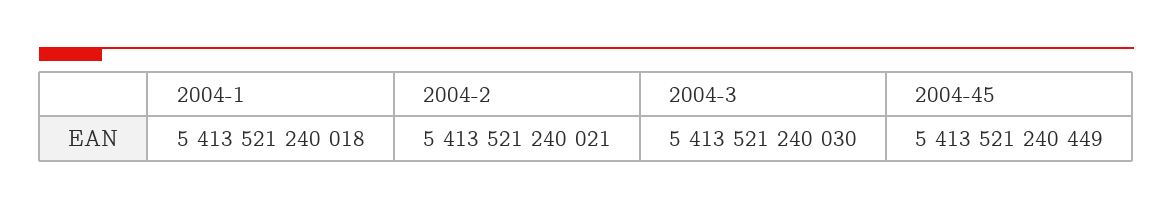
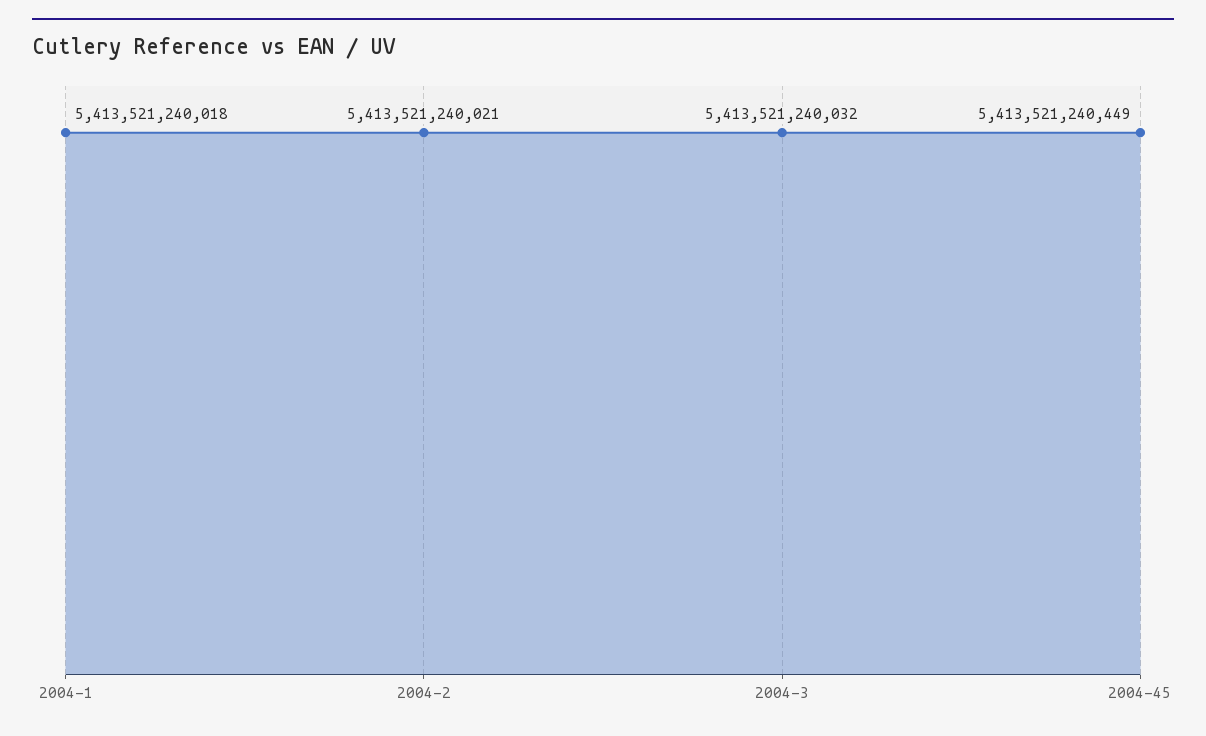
  {
    "2004-1": 5413521240018,
    "2004-2": 5413521240021,
-   "2004-3": 5413521240030,
+   "2004-3": 5413521240032,
    "2004-45": 5413521240449
  }

